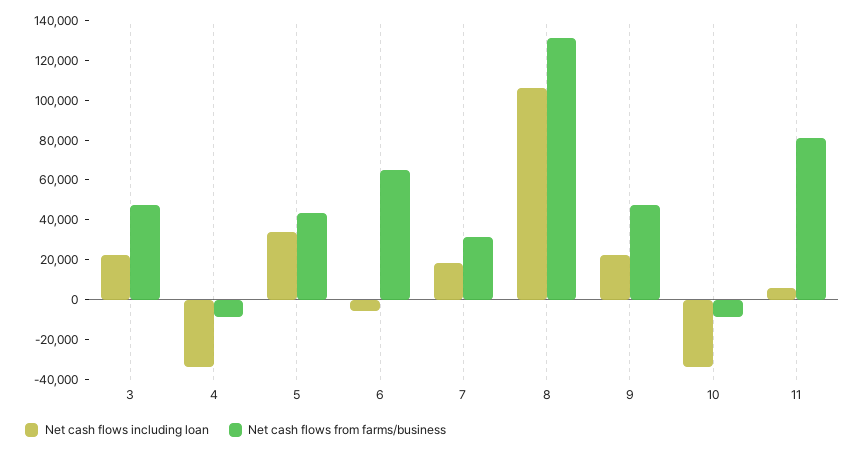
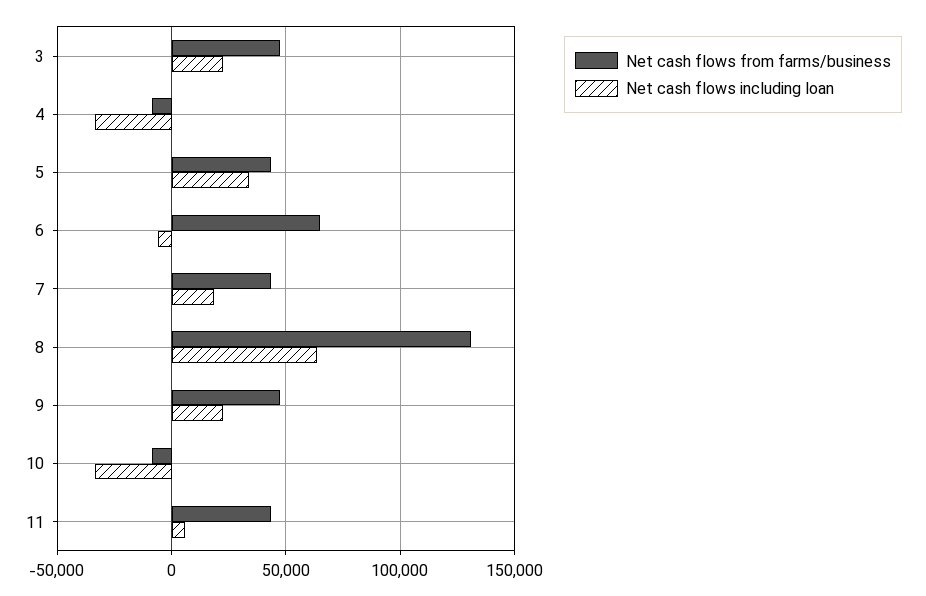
  {
    "Net cash flows including loan": {
      "3": 20000,
      "4": -35000,
      "5": 35000,
      "6": -5000,
      "7": 20000,
-     "8": 105000,
+     "8": 65000,
      "9": 20000,
      "10": -35000,
      "11": 5000
    },
    "Net cash flows from farms/business": {
      "3": 45000,
      "4": -10000,
      "5": 45000,
      "6": 65000,
-     "7": 30000,
+     "7": 45000,
      "8": 130000,
      "9": 45000,
      "10": -10000,
-     "11": 80000
+     "11": 45000
    }
  }

